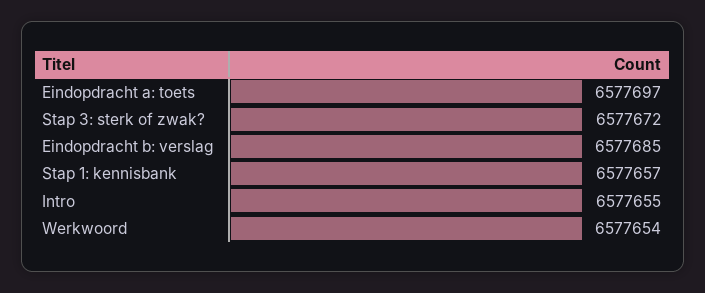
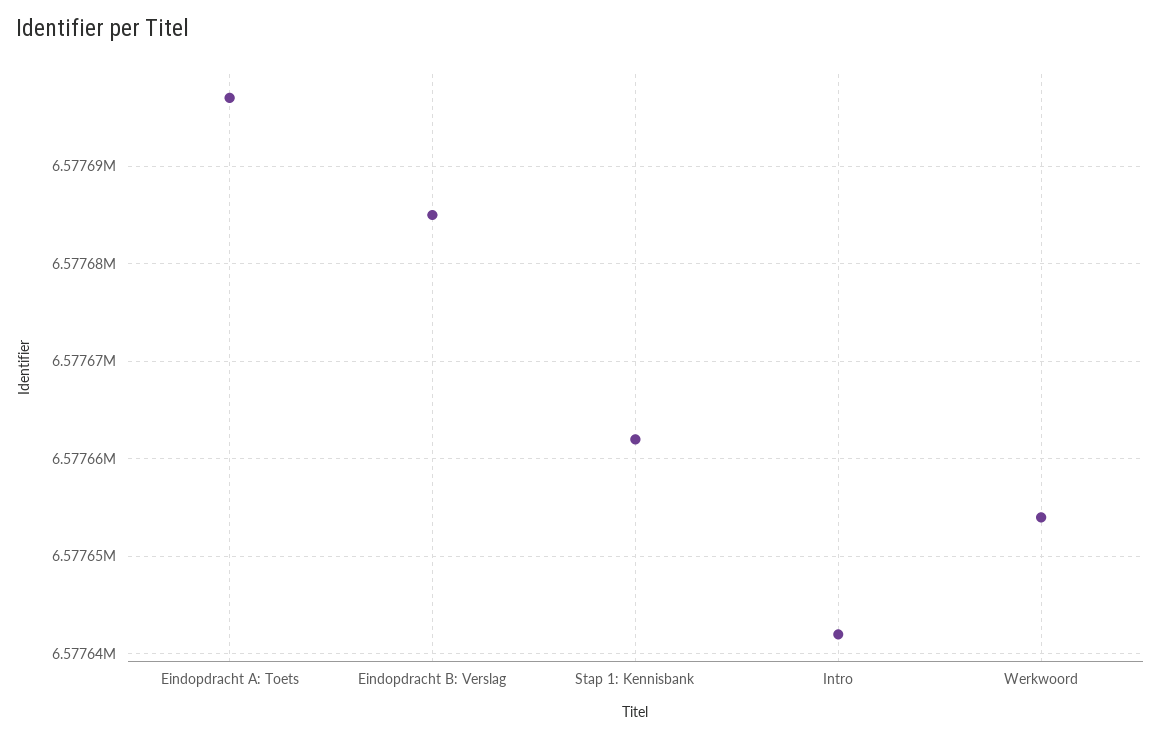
  {
    "Eindopdracht a: toets": 6577697,
-   "Stap 3: sterk of zwak?": 6577672,
    "Eindopdracht b: verslag": 6577685,
-   "Stap 1: kennisbank": 6577657,
+   "Stap 1: kennisbank": 6577662,
-   "Intro": 6577655,
+   "Intro": 6577642,
    "Werkwoord": 6577654
  }

